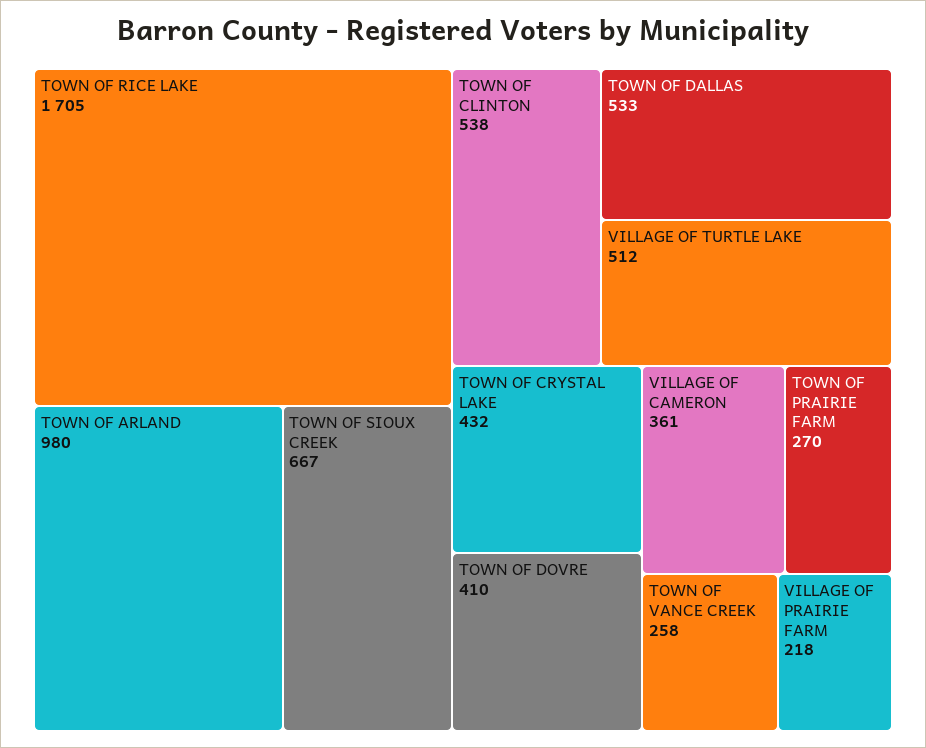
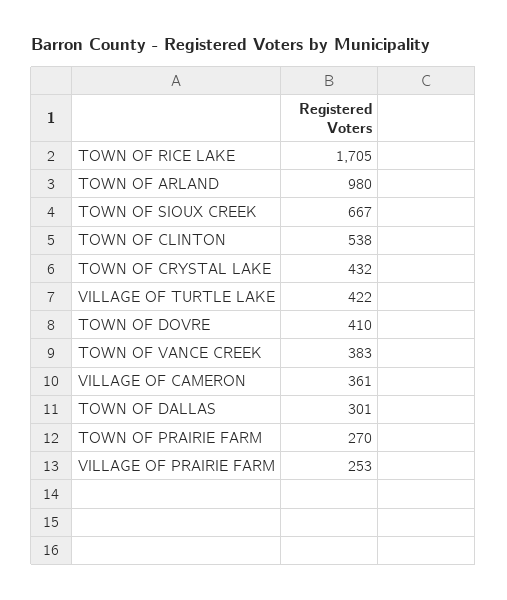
  {
    "TOWN OF RICE LAKE": 1705,
    "TOWN OF ARLAND": 980,
    "TOWN OF SIOUX CREEK": 667,
    "TOWN OF CLINTON": 538,
-   "TOWN OF DALLAS": 533,
+   "TOWN OF DALLAS": 301,
-   "VILLAGE OF TURTLE LAKE": 512,
+   "VILLAGE OF TURTLE LAKE": 422,
    "TOWN OF CRYSTAL LAKE": 432,
    "TOWN OF DOVRE": 410,
    "VILLAGE OF CAMERON": 361,
    "TOWN OF PRAIRIE FARM": 270,
-   "TOWN OF VANCE CREEK": 258,
+   "TOWN OF VANCE CREEK": 383,
-   "VILLAGE OF PRAIRIE FARM": 218
+   "VILLAGE OF PRAIRIE FARM": 253
  }

